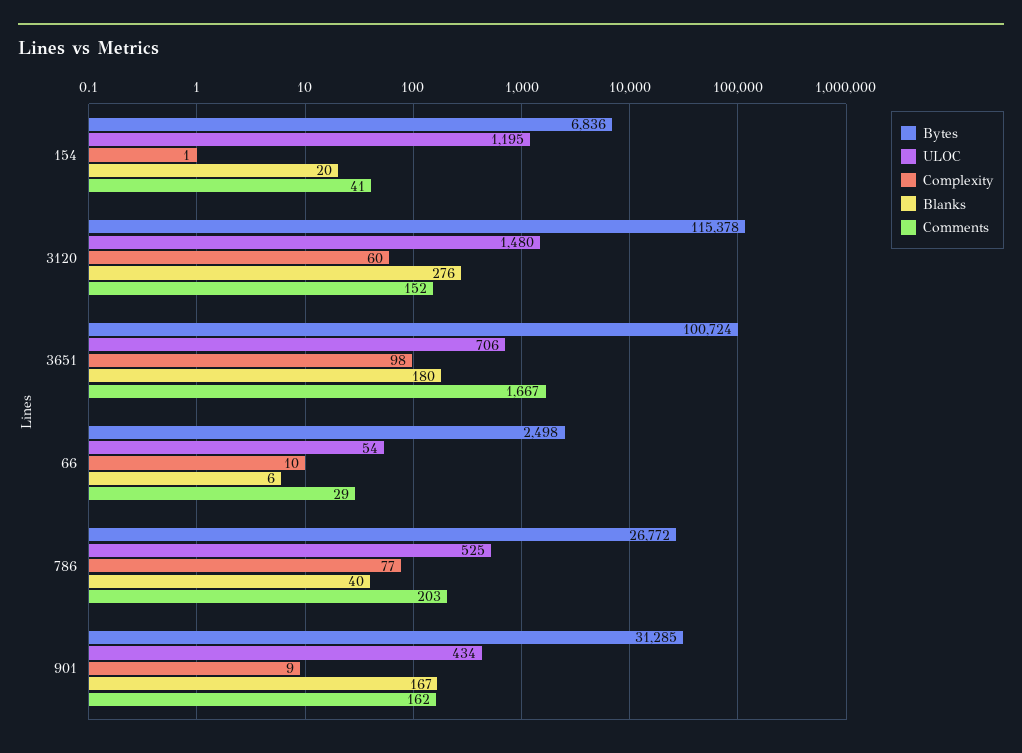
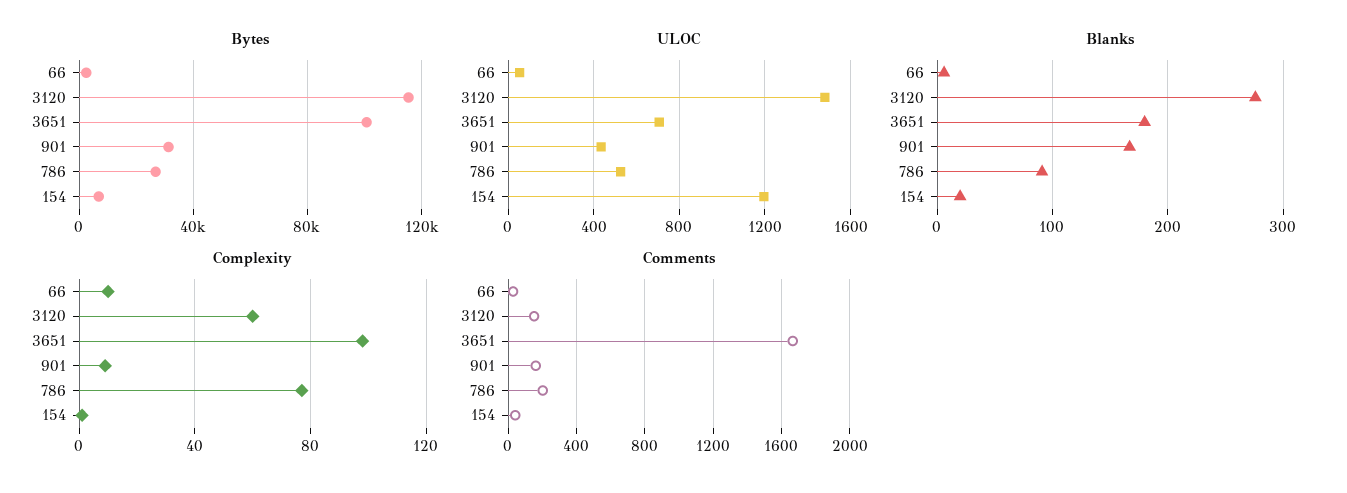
  {
    "Bytes": {
      "154": 6836,
      "3120": 115378,
      "3651": 100724,
      "66": 2498,
      "786": 26772,
      "901": 31285
    },
    "ULOC": {
      "154": 1195,
      "3120": 1480,
      "3651": 706,
      "66": 54,
      "786": 525,
      "901": 434
    },
    "Complexity": {
      "154": 1,
      "3120": 60,
      "3651": 98,
      "66": 10,
      "786": 77,
      "901": 9
    },
    "Blanks": {
      "154": 20,
      "3120": 276,
      "3651": 180,
      "66": 6,
-     "786": 40,
+     "786": 90,
      "901": 167
    },
    "Comments": {
      "154": 41,
      "3120": 152,
      "3651": 1667,
      "66": 29,
      "786": 203,
      "901": 162
    }
  }

